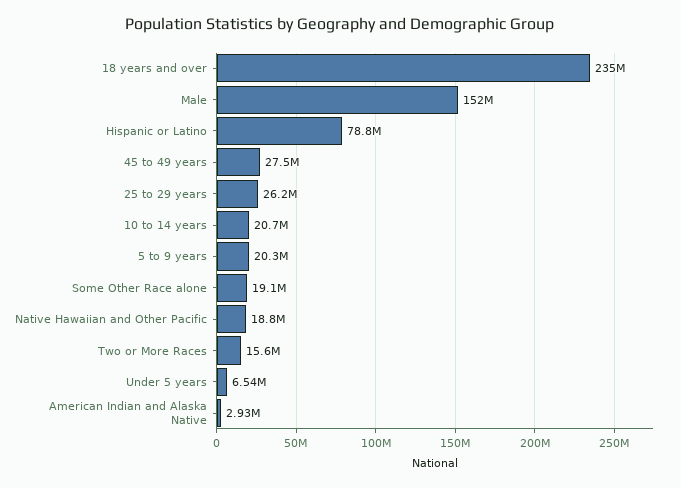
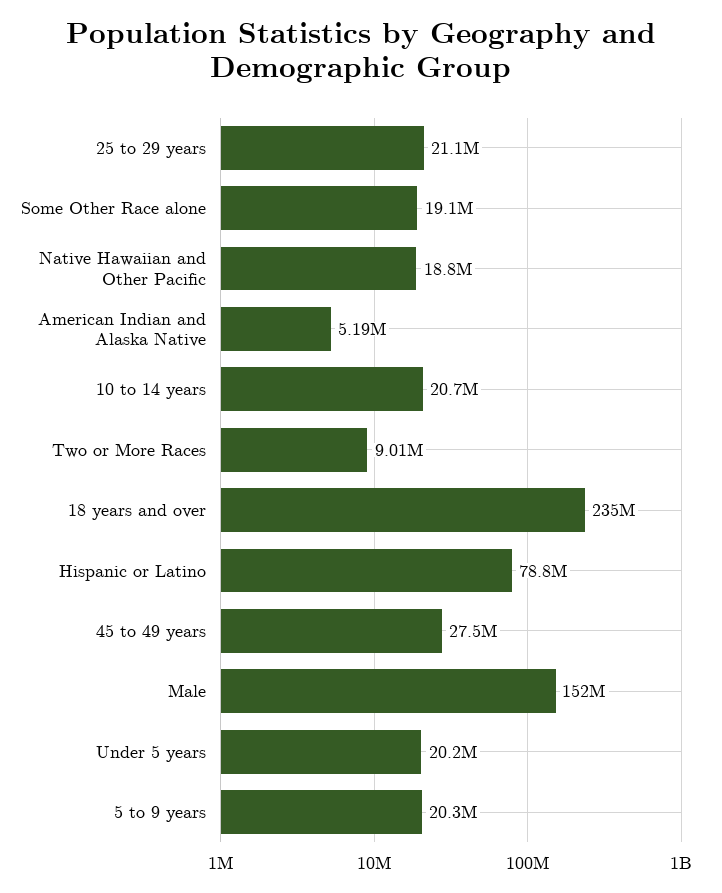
  {
    "18 years and over": 235000000,
    "Male": 152000000,
    "Hispanic or Latino": 78800000,
    "45 to 49 years": 27500000,
-   "25 to 29 years": 26200000,
+   "25 to 29 years": 21100000,
    "10 to 14 years": 20700000,
    "5 to 9 years": 20300000,
    "Some Other Race alone": 19100000,
    "Native Hawaiian and Other Pacific": 18800000,
-   "Two or More Races": 15600000,
+   "Two or More Races": 9010000,
-   "Under 5 years": 6540000,
+   "Under 5 years": 20200000,
-   "American Indian and Alaska Native": 2930000
+   "American Indian and Alaska Native": 5190000
  }

